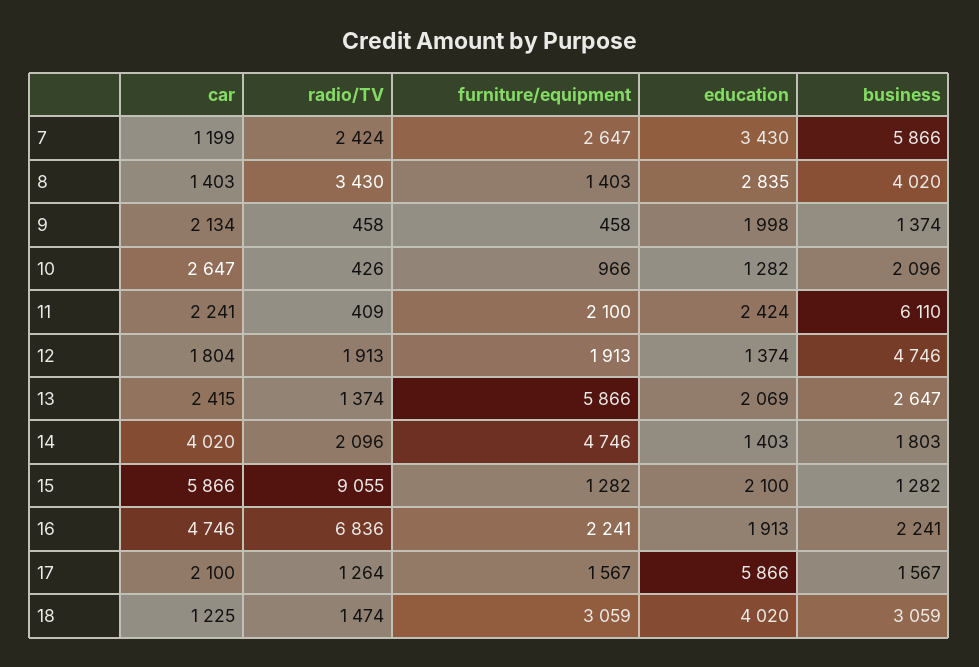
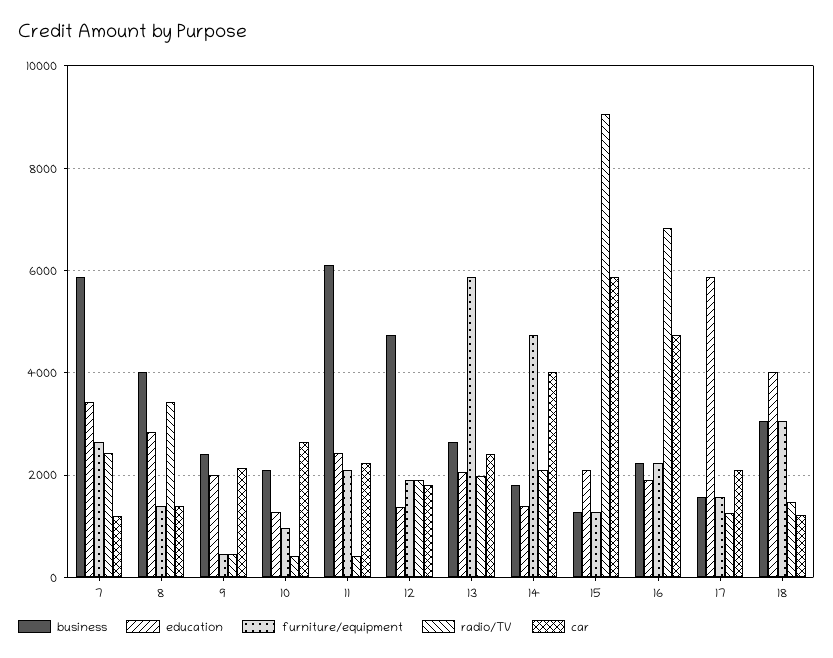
  {
    "car": {
      "7": 1199,
      "8": 1403,
      "9": 2134,
      "10": 2647,
      "11": 2241,
      "12": 1804,
      "13": 2415,
      "14": 4020,
      "15": 5866,
      "16": 4746,
      "17": 2100,
      "18": 1225
    },
    "radio/TV": {
      "7": 2424,
      "8": 3430,
      "9": 458,
      "10": 426,
      "11": 409,
      "12": 1913,
-     "13": 1374,
+     "13": 2000,
      "14": 2096,
      "15": 9055,
      "16": 6836,
      "17": 1264,
      "18": 1474
    },
    "furniture/equipment": {
      "7": 2647,
      "8": 1403,
      "9": 458,
      "10": 966,
      "11": 2100,
      "12": 1913,
      "13": 5866,
      "14": 4746,
      "15": 1282,
      "16": 2241,
      "17": 1567,
      "18": 3059
    },
    "education": {
      "7": 3430,
      "8": 2835,
      "9": 1998,
      "10": 1282,
      "11": 2424,
      "12": 1374,
      "13": 2069,
      "14": 1403,
      "15": 2100,
      "16": 1913,
      "17": 5866,
      "18": 4020
    },
    "business": {
      "7": 5866,
      "8": 4020,
-     "9": 1374,
+     "9": 2400,
      "10": 2096,
      "11": 6110,
      "12": 4746,
      "13": 2647,
      "14": 1803,
      "15": 1282,
      "16": 2241,
      "17": 1567,
      "18": 3059
    }
  }

